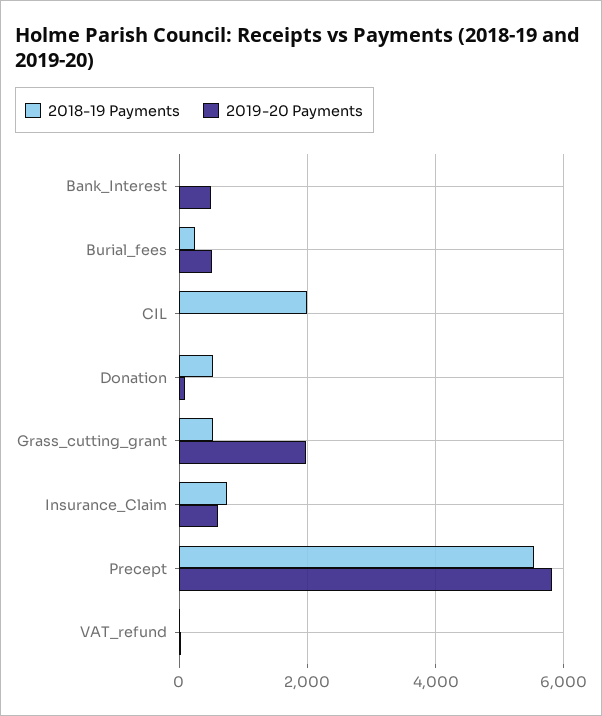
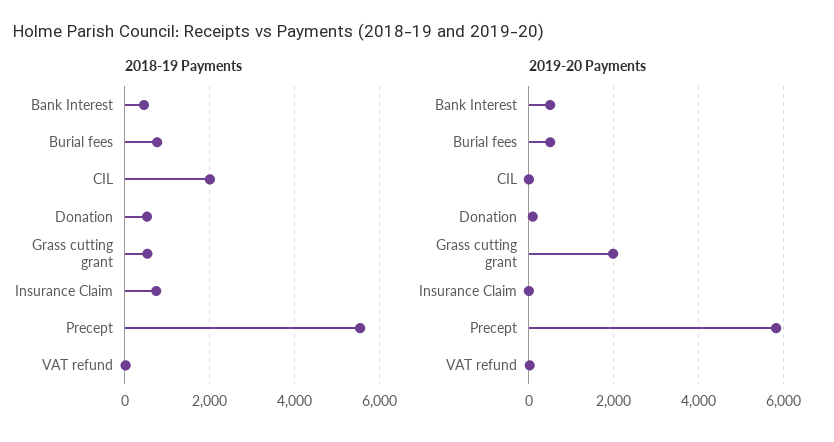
  {
    "2018-19 Payments": {
-     "Bank_Interest": 0,
+     "Bank_Interest": 400,
-     "Burial_fees": 200,
+     "Burial_fees": 800,
      "CIL": 2000,
      "Donation": 600,
      "Grass_cutting_grant": 600,
      "Insurance_Claim": 800,
      "Precept": 5600,
      "VAT_refund": 0
    },
    "2019-20 Payments": {
      "Bank_Interest": 600,
      "Burial_fees": 600,
      "CIL": 0,
      "Donation": 0,
      "Grass_cutting_grant": 2000,
-     "Insurance_Claim": 600,
+     "Insurance_Claim": 0,
      "Precept": 5800,
      "VAT_refund": 0
    }
  }

